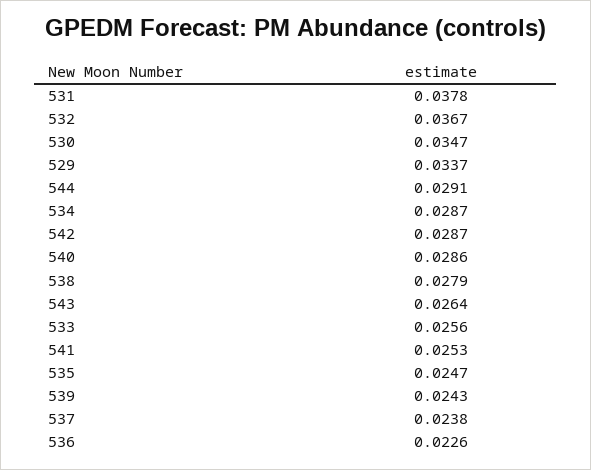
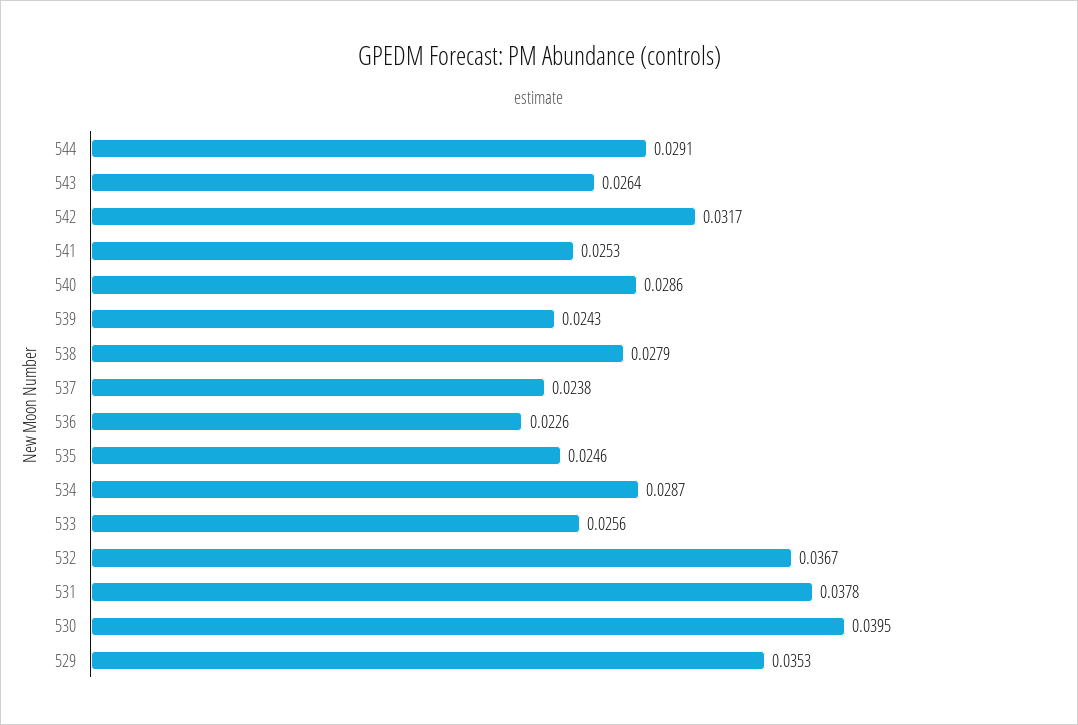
  {
    "531": 0.0378,
    "532": 0.0367,
-   "530": 0.0347,
+   "530": 0.0395,
-   "529": 0.0337,
+   "529": 0.0353,
    "544": 0.0291,
    "534": 0.0287,
-   "542": 0.0287,
+   "542": 0.0317,
    "540": 0.0286,
    "538": 0.0279,
    "543": 0.0264,
    "533": 0.0256,
    "541": 0.0253,
-   "535": 0.0247,
+   "535": 0.0246,
    "539": 0.0243,
    "537": 0.0238,
    "536": 0.0226
  }

